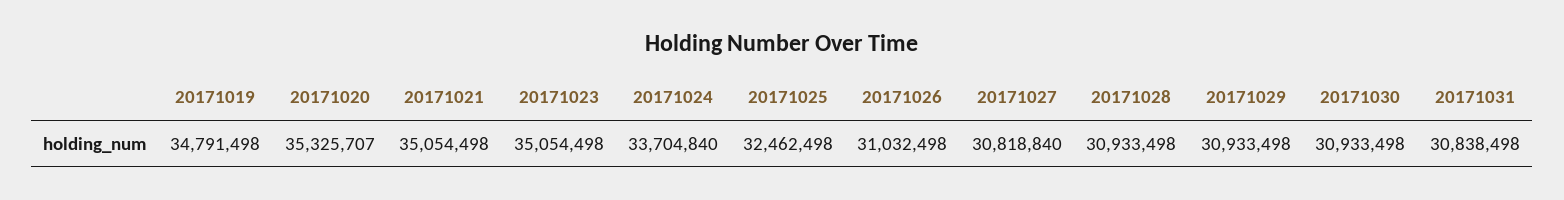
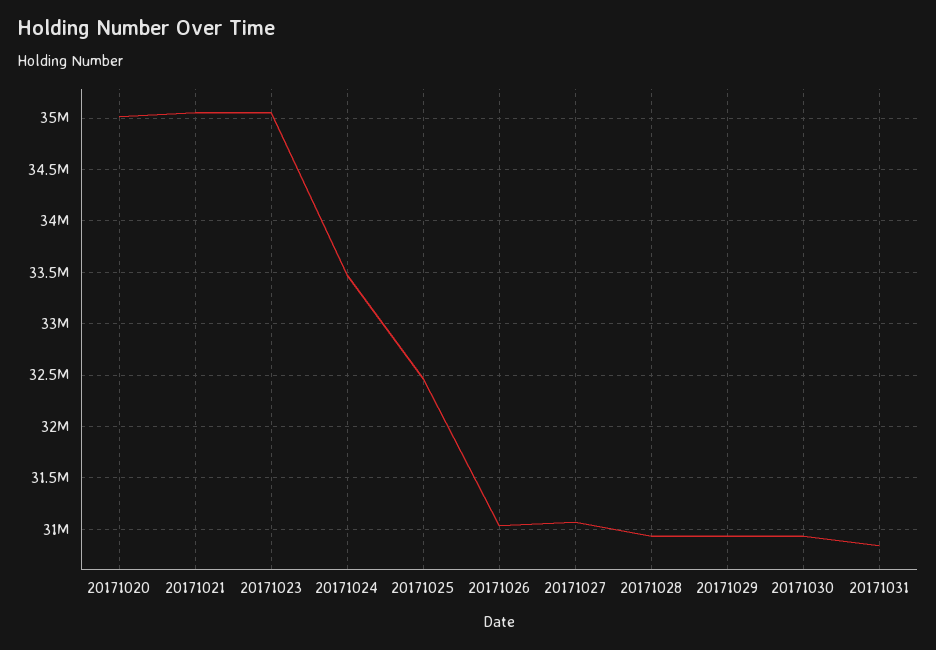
  {
-   "20171019": 34791498,
-   "20171020": 35325707,
+   "20171020": 35000000,
    "20171021": 35054498,
    "20171023": 35054498,
-   "20171024": 33704840,
+   "20171024": 33500000,
    "20171025": 32462498,
    "20171026": 31032498,
-   "20171027": 30818840,
+   "20171027": 31100000,
    "20171028": 30933498,
    "20171029": 30933498,
    "20171030": 30933498,
    "20171031": 30838498
  }

